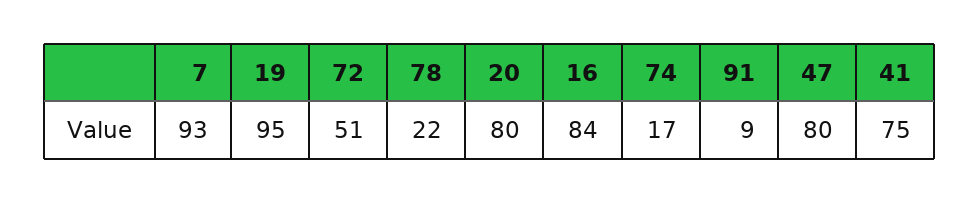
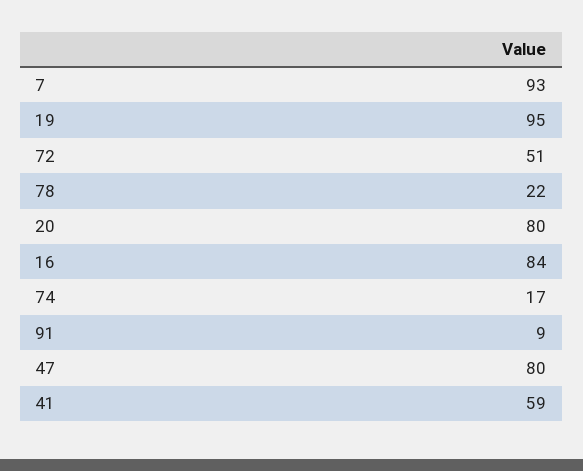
  {
    "7": 93,
    "19": 95,
    "72": 51,
    "78": 22,
    "20": 80,
    "16": 84,
    "74": 17,
    "91": 9,
    "47": 80,
-   "41": 75
+   "41": 59
  }

